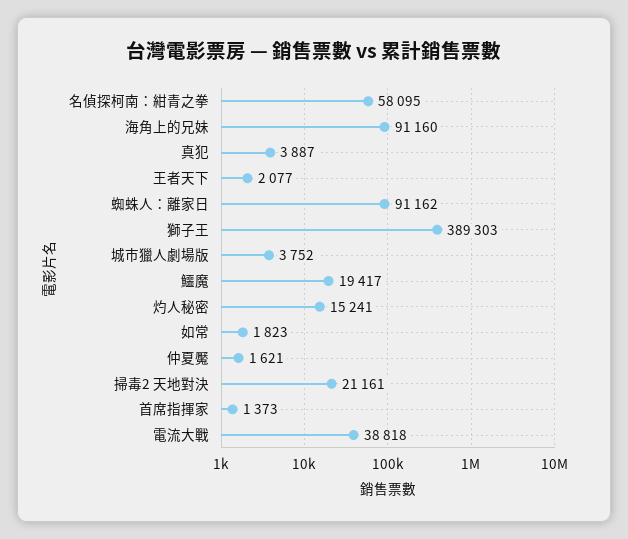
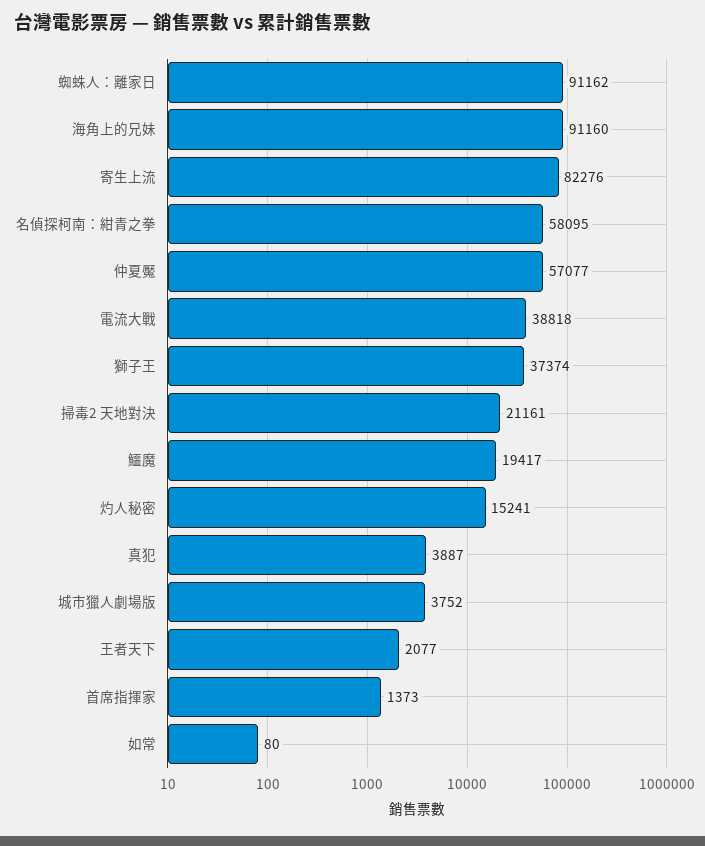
  {
    "名偵探柯南：紺青之拳": 58095,
    "海角上的兄妹": 91160,
    "真犯": 3887,
    "王者天下": 2077,
    "蜘蛛人：離家日": 91162,
-   "獅子王": 389303,
+   "獅子王": 37374,
    "城市獵人劇場版": 3752,
    "鱷魔": 19417,
    "灼人秘密": 15241,
-   "如常": 1823,
+   "如常": 80,
-   "仲夏魘": 1621,
+   "仲夏魘": 57077,
    "掃毒2 天地對決": 21161,
    "首席指揮家": 1373,
-   "電流大戰": 38818
+   "電流大戰": 38818,
+   "寄生上流": 82276
  }

